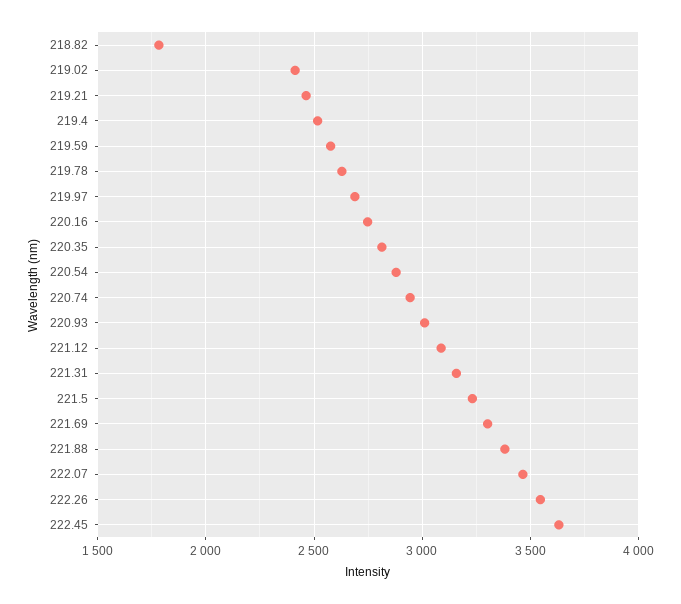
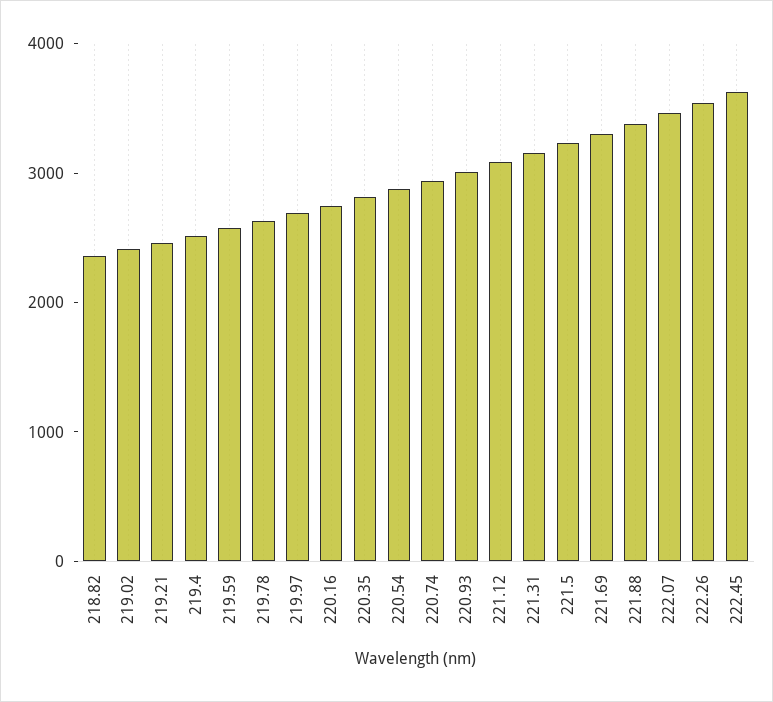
  {
-   "218.82": 1800,
+   "218.82": 2400,
    "219.02": 2400,
    "219.21": 2450,
    "219.4": 2500,
    "219.59": 2600,
    "219.78": 2650,
    "219.97": 2700,
    "220.16": 2750,
    "220.35": 2800,
    "220.54": 2900,
    "220.74": 2950,
    "220.93": 3000,
    "221.12": 3100,
    "221.31": 3150,
    "221.5": 3250,
    "221.69": 3300,
    "221.88": 3400,
    "222.07": 3450,
    "222.26": 3550,
    "222.45": 3650
  }

